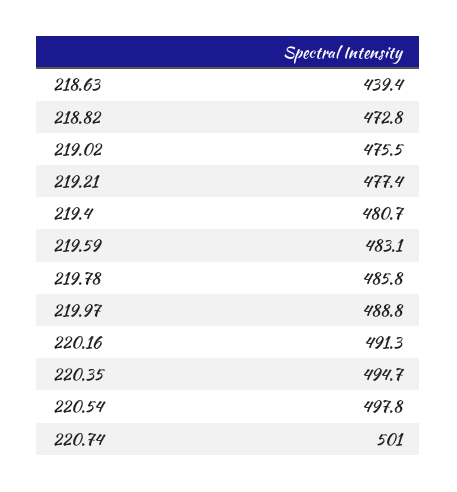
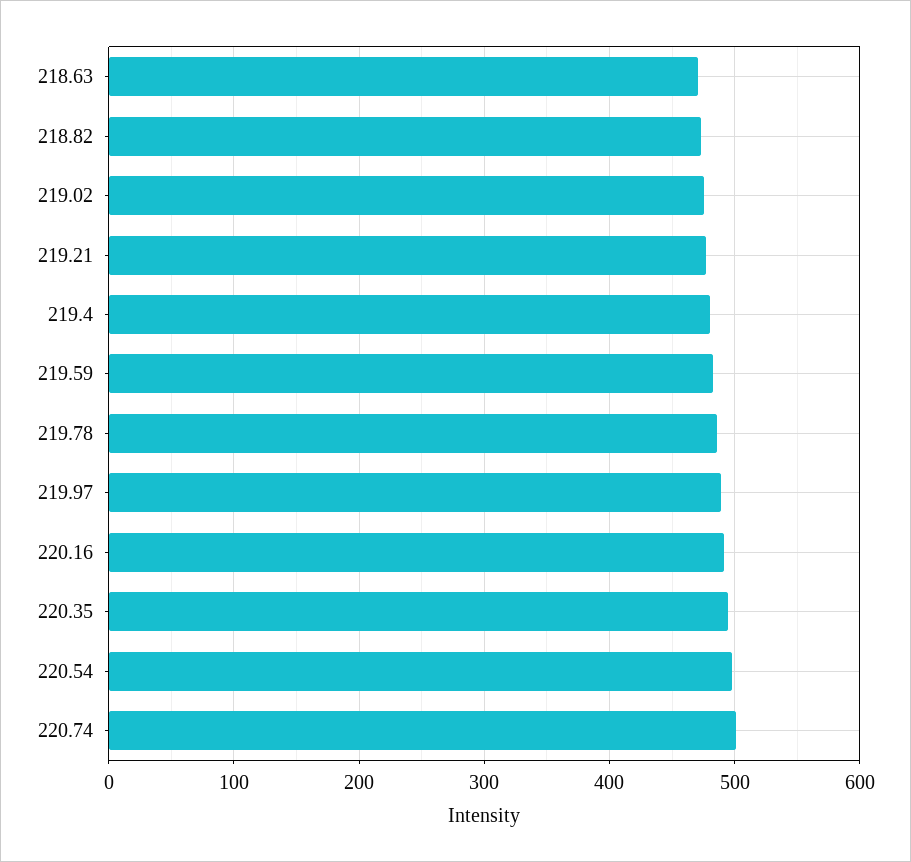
  {
-   "218.63": 439.4,
+   "218.63": 470,
    "218.82": 472.8,
    "219.02": 475.5,
    "219.21": 477.4,
    "219.4": 480.7,
    "219.59": 483.1,
    "219.78": 485.8,
    "219.97": 488.8,
    "220.16": 491.3,
    "220.35": 494.7,
    "220.54": 497.8,
    "220.74": 501
  }

